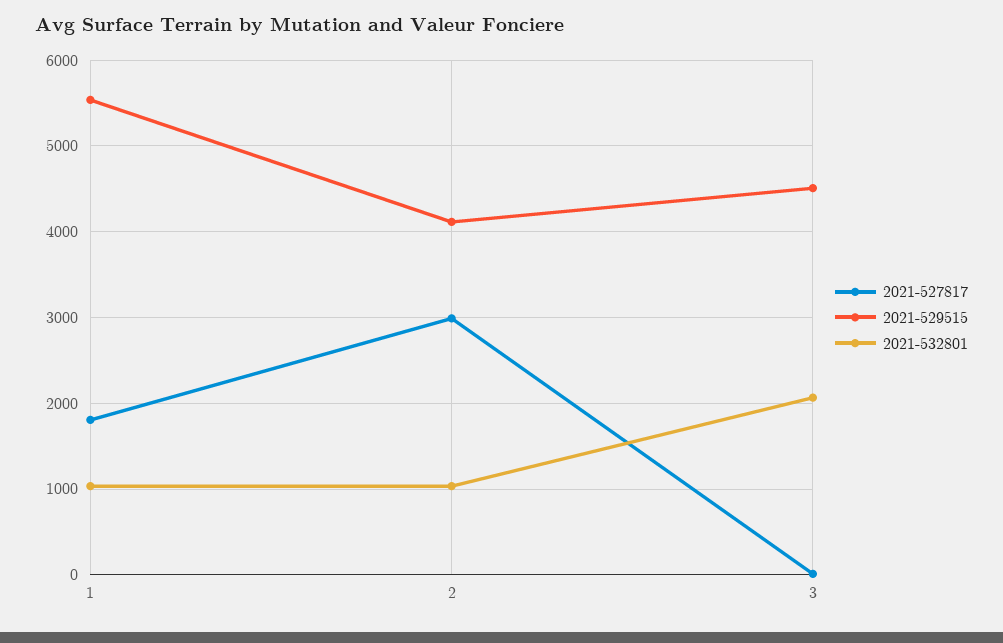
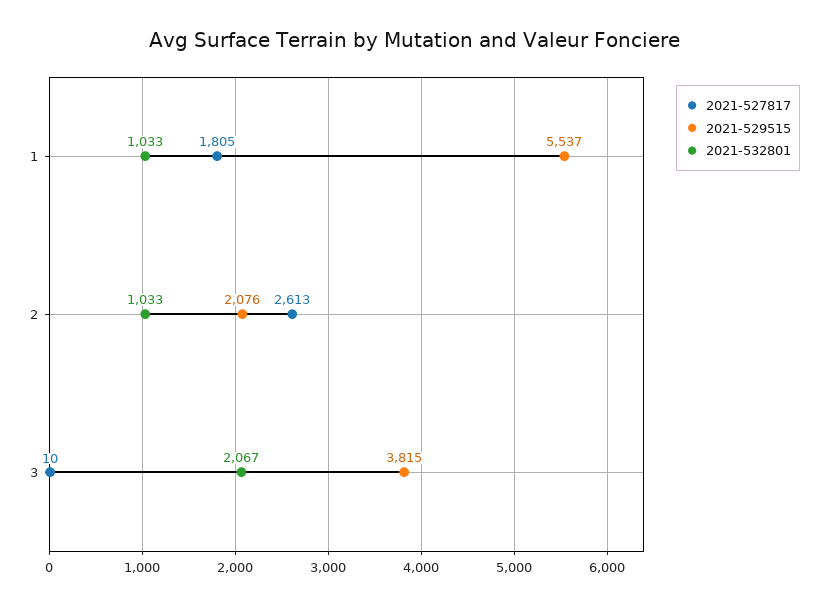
  {
    "2021-527817": {
      "1": 1805,
-     "2": 3000,
+     "2": 2613,
      "3": 10
    },
    "2021-529515": {
      "1": 5537,
-     "2": 4100,
+     "2": 2076,
-     "3": 4500
+     "3": 3815
    },
    "2021-532801": {
      "1": 1033,
      "2": 1033,
      "3": 2067
    }
  }

